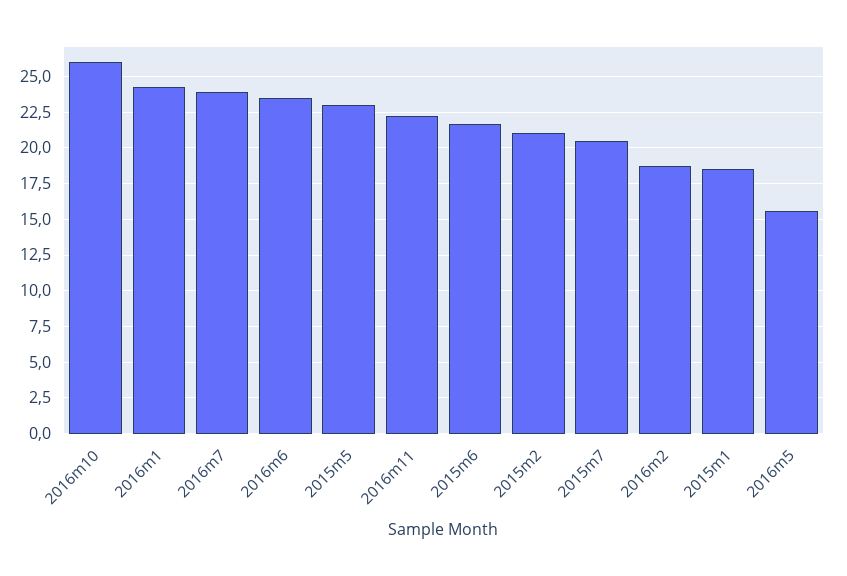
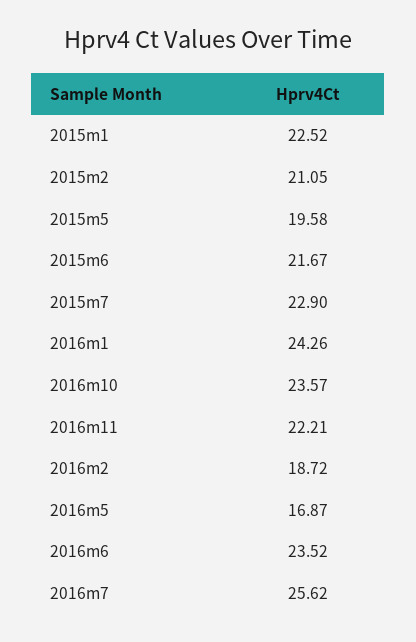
  {
-   "2016m10": 26,
+   "2016m10": 23.57,
    "2016m1": 24.26,
-   "2016m7": 24,
+   "2016m7": 25.62,
    "2016m6": 23.52,
-   "2015m5": 23,
+   "2015m5": 19.58,
    "2016m11": 22.21,
    "2015m6": 21.67,
    "2015m2": 21.05,
-   "2015m7": 20.5,
+   "2015m7": 22.9,
    "2016m2": 18.72,
-   "2015m1": 18.5,
+   "2015m1": 22.52,
-   "2016m5": 15.5
+   "2016m5": 16.87
  }

